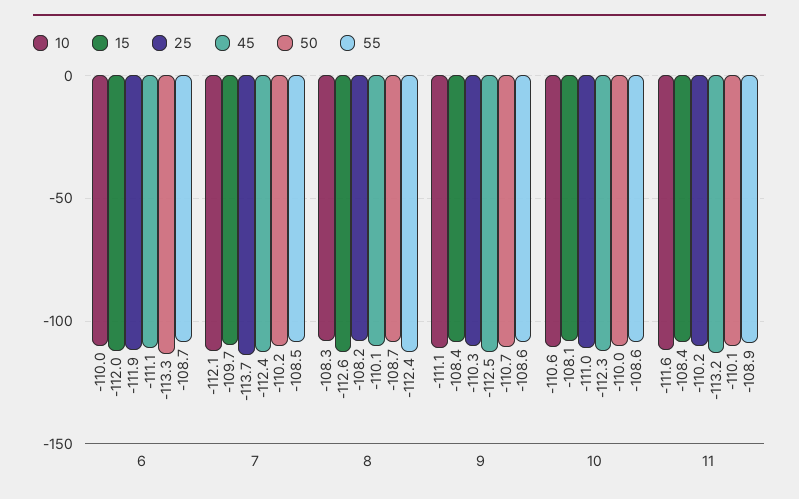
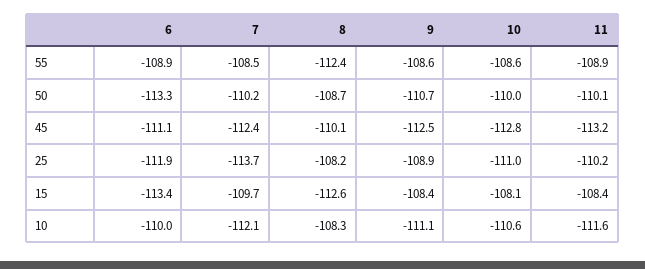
  {
    "10": {
      "6": -110,
      "7": -112.1,
      "8": -108.3,
      "9": -111.1,
      "10": -110.6,
      "11": -111.6
    },
    "15": {
-     "6": -112,
+     "6": -113.4,
      "7": -109.7,
      "8": -112.6,
      "9": -108.4,
      "10": -108.1,
      "11": -108.4
    },
    "25": {
      "6": -111.9,
      "7": -113.7,
      "8": -108.2,
-     "9": -110.3,
+     "9": -108.9,
      "10": -111,
      "11": -110.2
    },
    "45": {
      "6": -111.1,
      "7": -112.4,
      "8": -110.1,
      "9": -112.5,
-     "10": -112.3,
+     "10": -112.8,
      "11": -113.2
    },
    "50": {
      "6": -113.3,
      "7": -110.2,
      "8": -108.7,
      "9": -110.7,
      "10": -110,
      "11": -110.1
    },
    "55": {
-     "6": -108.7,
+     "6": -108.9,
      "7": -108.5,
      "8": -112.4,
      "9": -108.6,
      "10": -108.6,
      "11": -108.9
    }
  }

